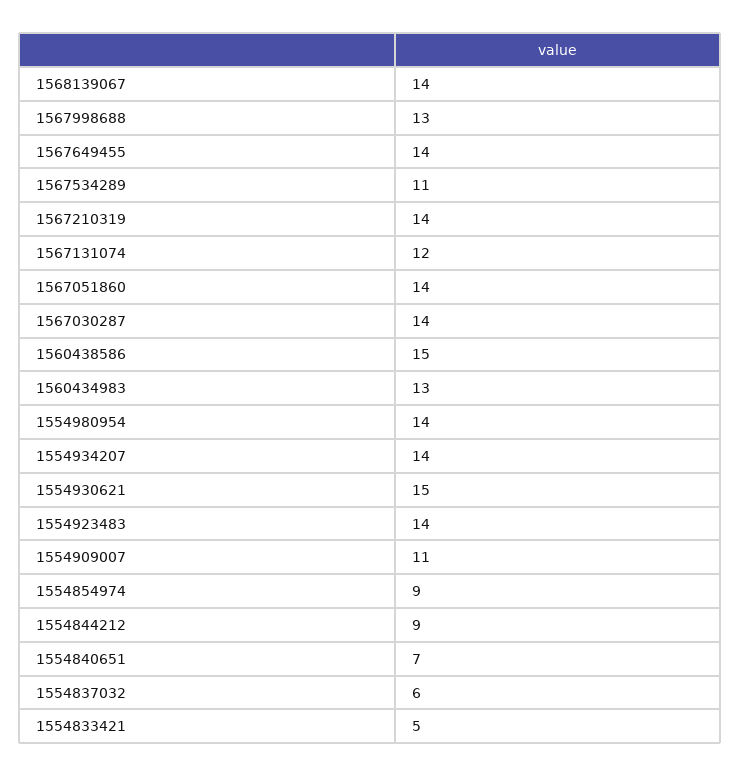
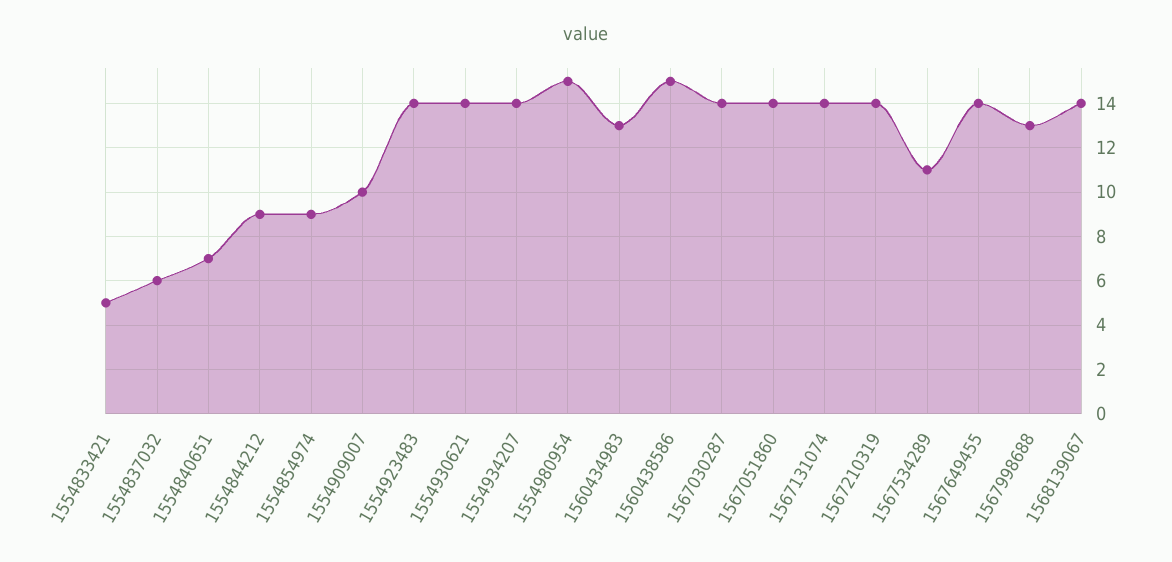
  {
    "1568139067": 14,
    "1567998688": 13,
    "1567649455": 14,
    "1567534289": 11,
    "1567210319": 14,
-   "1567131074": 12,
+   "1567131074": 14,
    "1567051860": 14,
    "1567030287": 14,
    "1560438586": 15,
    "1560434983": 13,
-   "1554980954": 14,
+   "1554980954": 15,
    "1554934207": 14,
-   "1554930621": 15,
+   "1554930621": 14,
    "1554923483": 14,
-   "1554909007": 11,
+   "1554909007": 10,
    "1554854974": 9,
    "1554844212": 9,
    "1554840651": 7,
    "1554837032": 6,
    "1554833421": 5
  }

